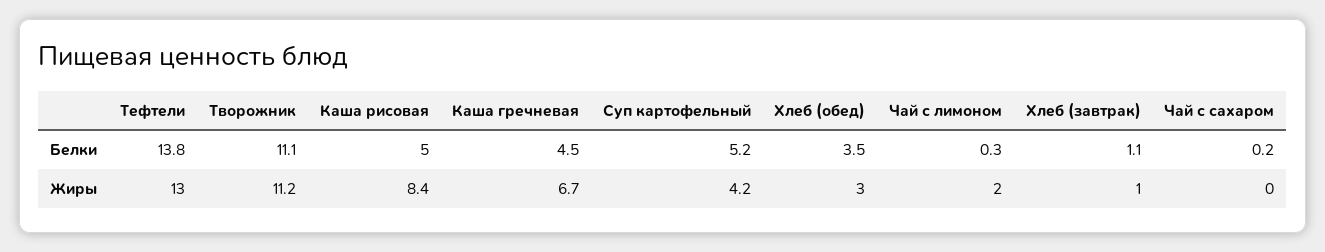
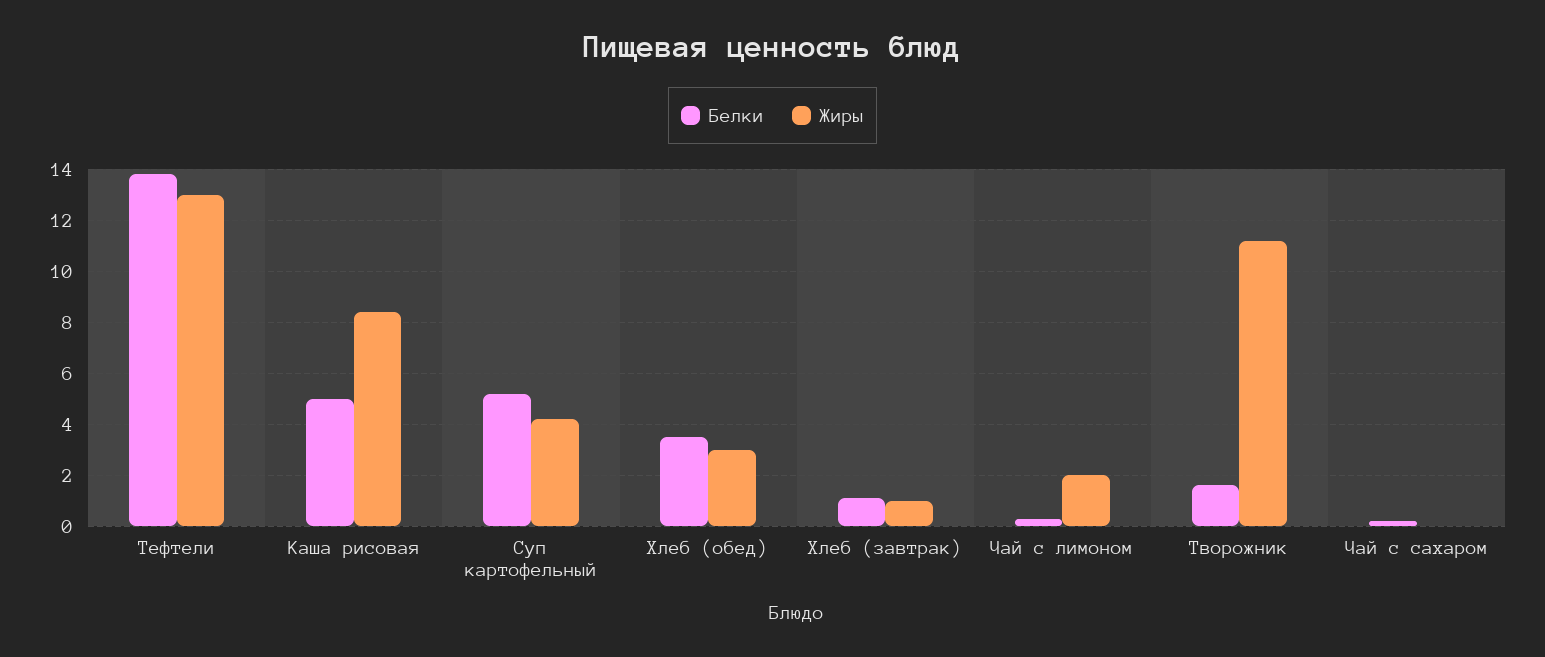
  {
    "Белки": {
      "Тефтели": 13.8,
-     "Творожник": 11.1,
+     "Творожник": 1.5,
      "Каша рисовая": 5,
-     "Каша гречневая": 4.5,
      "Суп картофельный": 5.2,
      "Хлеб (обед)": 3.5,
      "Чай с лимоном": 0.3,
      "Хлеб (завтрак)": 1.1,
      "Чай с сахаром": 0.2
    },
    "Жиры": {
      "Тефтели": 13,
      "Творожник": 11.2,
      "Каша рисовая": 8.4,
-     "Каша гречневая": 6.7,
      "Суп картофельный": 4.2,
      "Хлеб (обед)": 3,
      "Чай с лимоном": 2,
      "Хлеб (завтрак)": 1,
      "Чай с сахаром": 0
    }
  }

